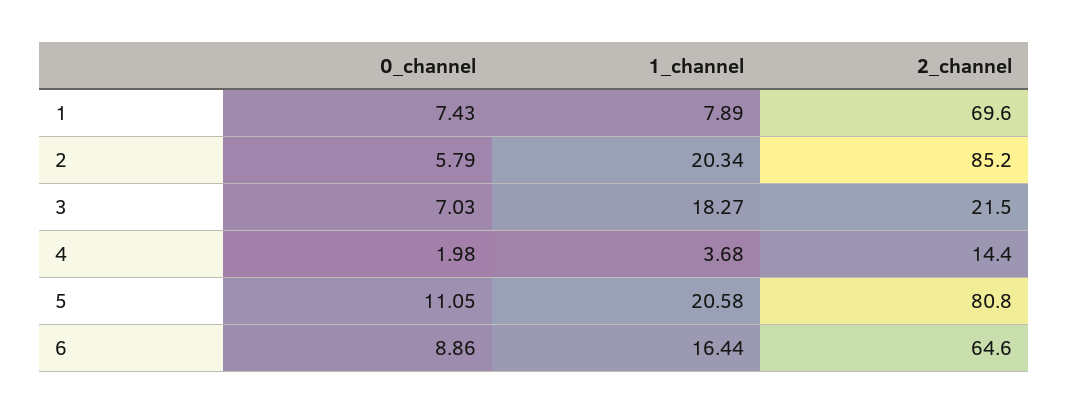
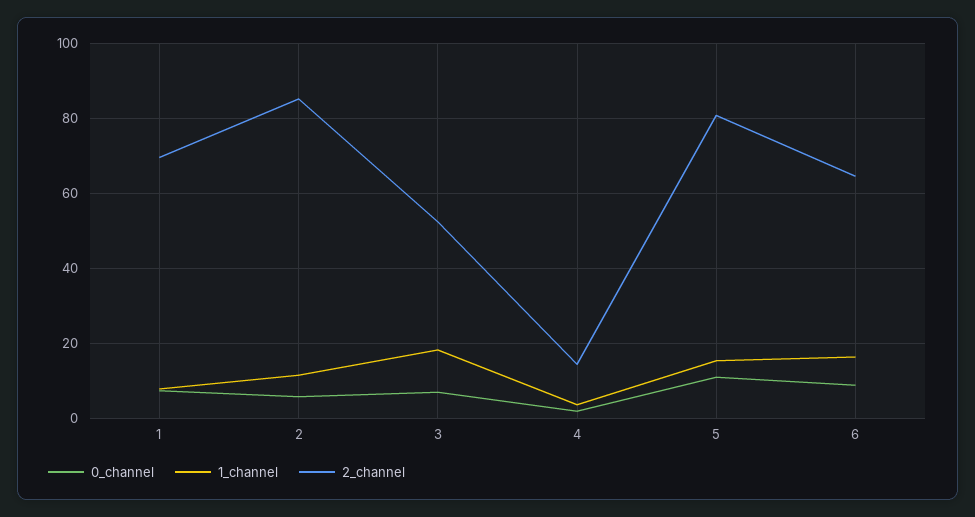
  {
    "0_channel": {
      "1": 7.43,
      "2": 5.79,
      "3": 7.03,
      "4": 1.98,
      "5": 11.05,
      "6": 8.86
    },
    "1_channel": {
      "1": 7.89,
-     "2": 20.34,
+     "2": 12,
      "3": 18.27,
      "4": 3.68,
-     "5": 20.58,
+     "5": 16,
      "6": 16.44
    },
    "2_channel": {
      "1": 69.6,
      "2": 85.2,
-     "3": 21.5,
+     "3": 52,
      "4": 14.4,
      "5": 80.8,
      "6": 64.6
    }
  }

